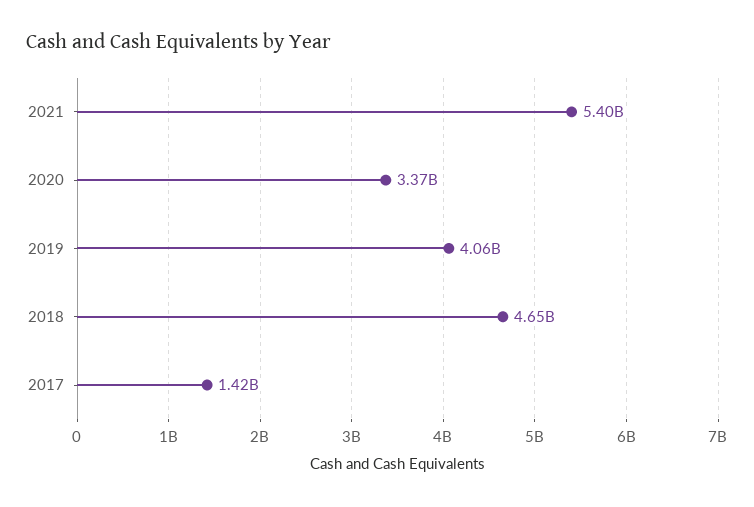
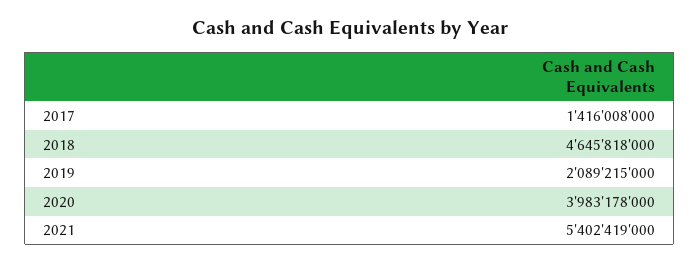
  {
    "2021": 5402419000,
-   "2020": 3370000000,
+   "2020": 3983178000,
-   "2019": 4060000000,
+   "2019": 2089215000,
    "2018": 4645818000,
    "2017": 1416008000
  }

